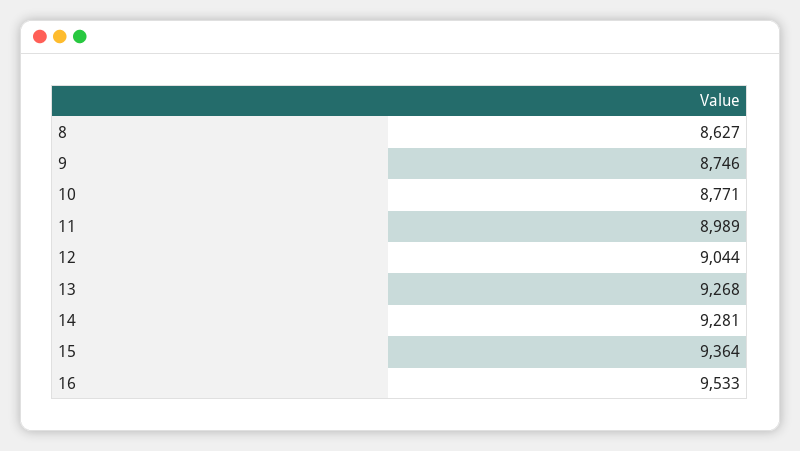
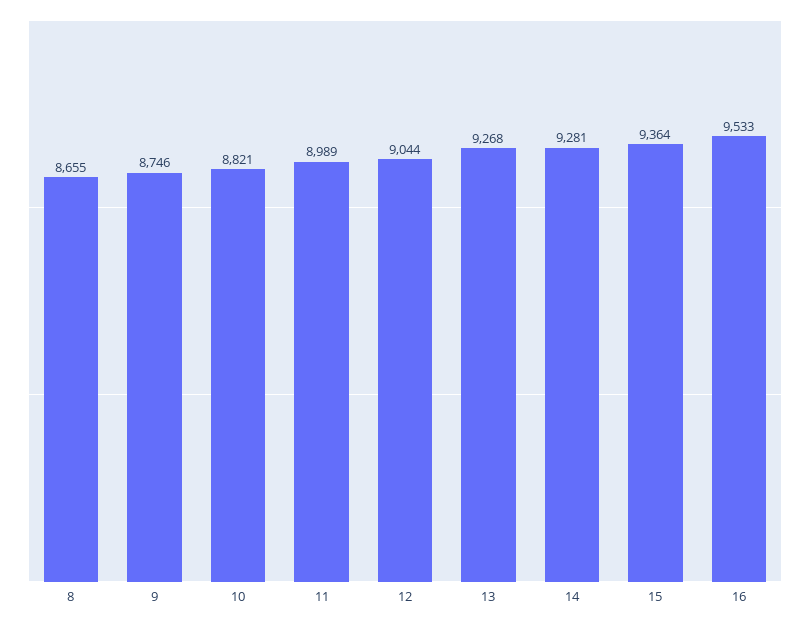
  {
-   "8": 8627,
+   "8": 8655,
    "9": 8746,
-   "10": 8771,
+   "10": 8821,
    "11": 8989,
    "12": 9044,
    "13": 9268,
    "14": 9281,
    "15": 9364,
    "16": 9533
  }

